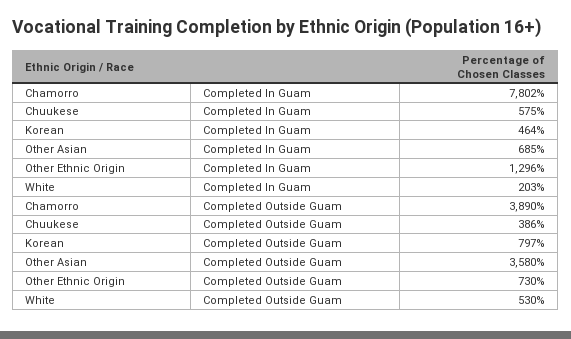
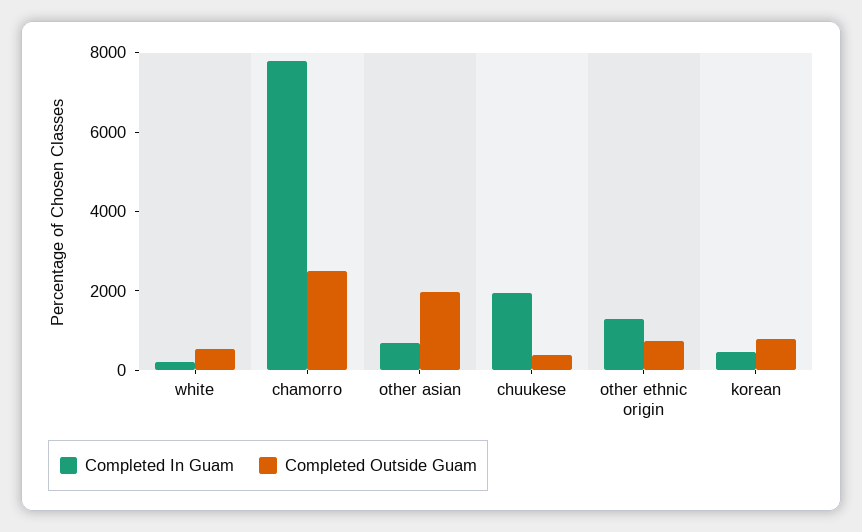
  {
    "Completed In Guam": {
      "Chamorro": 7802,
-     "Chuukese": 575,
+     "Chuukese": 2000,
      "Korean": 464,
      "Other Asian": 685,
      "Other Ethnic Origin": 1296,
      "White": 203
    },
    "Completed Outside Guam": {
-     "Chamorro": 3890,
+     "Chamorro": 2500,
      "Chuukese": 386,
      "Korean": 797,
-     "Other Asian": 3580,
+     "Other Asian": 2000,
      "Other Ethnic Origin": 730,
      "White": 530
    }
  }

